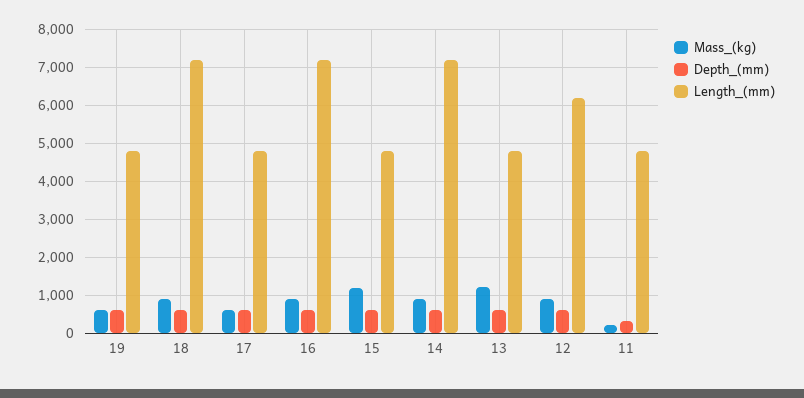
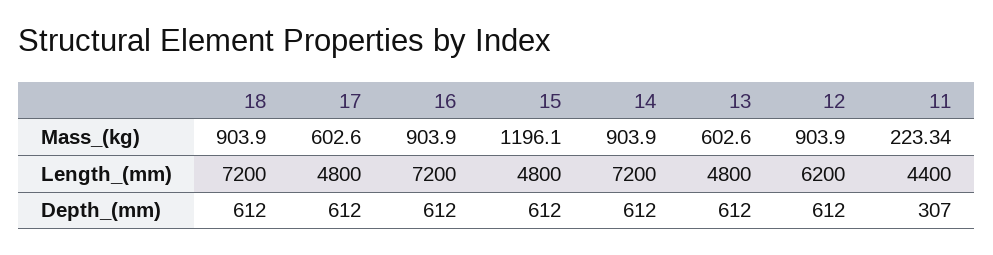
  {
    "Mass_(kg)": {
-     "19": 600,
      "18": 903.9,
      "17": 602.6,
      "16": 903.9,
      "15": 1196.1,
      "14": 903.9,
-     "13": 1200,
+     "13": 602.6,
      "12": 903.9,
      "11": 223.34
    },
    "Depth_(mm)": {
-     "19": 600,
      "18": 612,
      "17": 612,
      "16": 612,
      "15": 612,
      "14": 612,
      "13": 612,
      "12": 612,
      "11": 307
    },
    "Length_(mm)": {
-     "19": 4800,
      "18": 7200,
      "17": 4800,
      "16": 7200,
      "15": 4800,
      "14": 7200,
      "13": 4800,
      "12": 6200,
-     "11": 4800
+     "11": 4400
    }
  }

